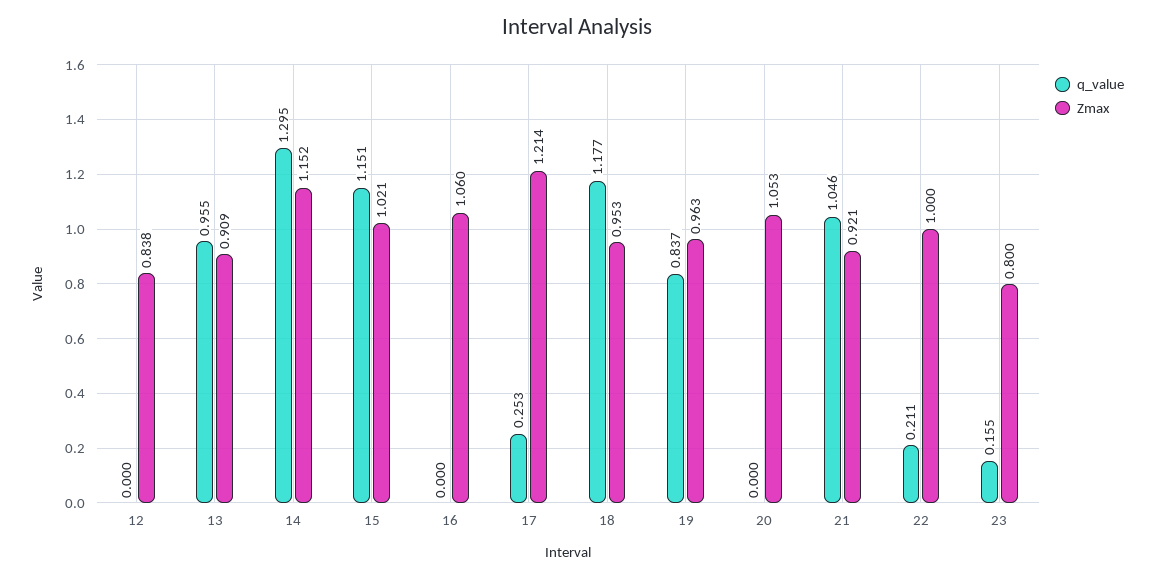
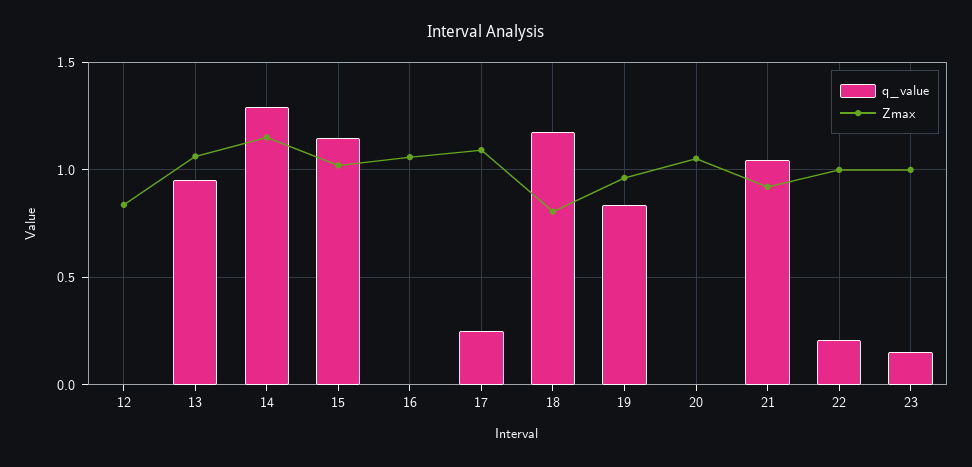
  {
    "q_value": {
      "12": 0,
      "13": 0.955,
      "14": 1.295,
      "15": 1.151,
      "16": 0,
      "17": 0.253,
      "18": 1.177,
      "19": 0.837,
      "20": 0,
      "21": 1.046,
      "22": 0.211,
      "23": 0.155
    },
    "Zmax": {
      "12": 0.838,
-     "13": 0.909,
+     "13": 1.05,
      "14": 1.152,
      "15": 1.021,
      "16": 1.06,
-     "17": 1.214,
+     "17": 1.1,
-     "18": 0.953,
+     "18": 0.8,
      "19": 0.963,
      "20": 1.053,
      "21": 0.921,
      "22": 1,
-     "23": 0.8
+     "23": 1
    }
  }

